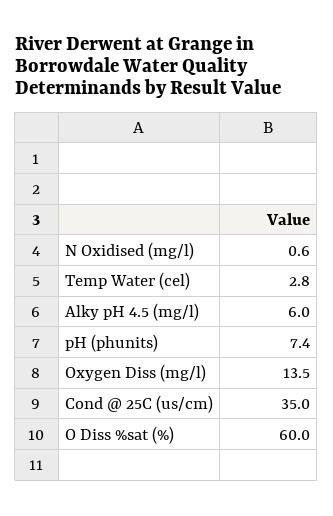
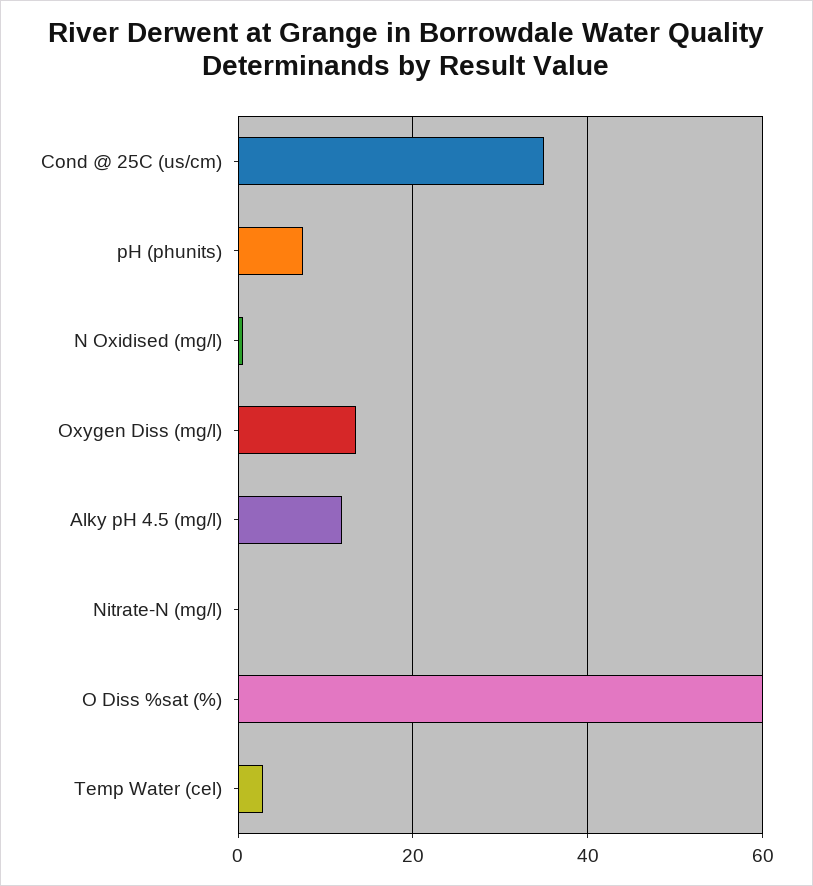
  {
    "N Oxidised (mg/l)": 0.6,
    "Temp Water (cel)": 2.8,
-   "Alky pH 4.5 (mg/l)": 6,
+   "Alky pH 4.5 (mg/l)": 12,
    "pH (phunits)": 7.4,
    "Oxygen Diss (mg/l)": 13.5,
    "Cond @ 25C (us/cm)": 35,
-   "O Diss %sat (%)": 60
+   "O Diss %sat (%)": 60,
+   "Nitrate-N (mg/l)": 0
  }

